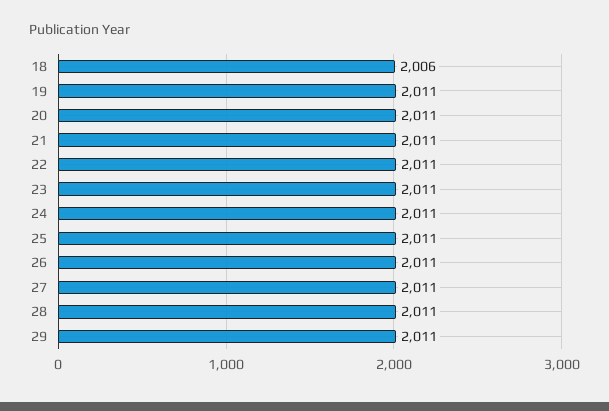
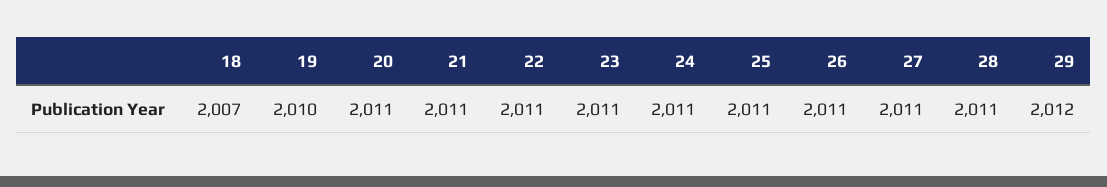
  {
-   "18": 2006,
+   "18": 2007,
-   "19": 2011,
+   "19": 2010,
    "20": 2011,
    "21": 2011,
    "22": 2011,
    "23": 2011,
    "24": 2011,
    "25": 2011,
    "26": 2011,
    "27": 2011,
    "28": 2011,
-   "29": 2011
+   "29": 2012
  }

